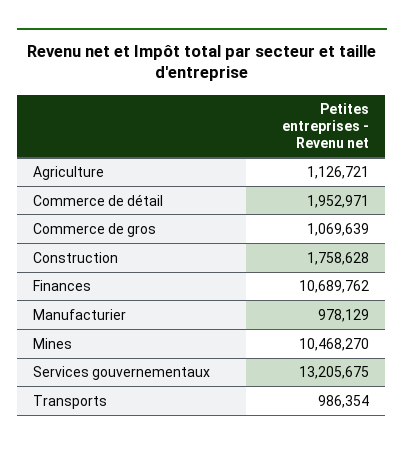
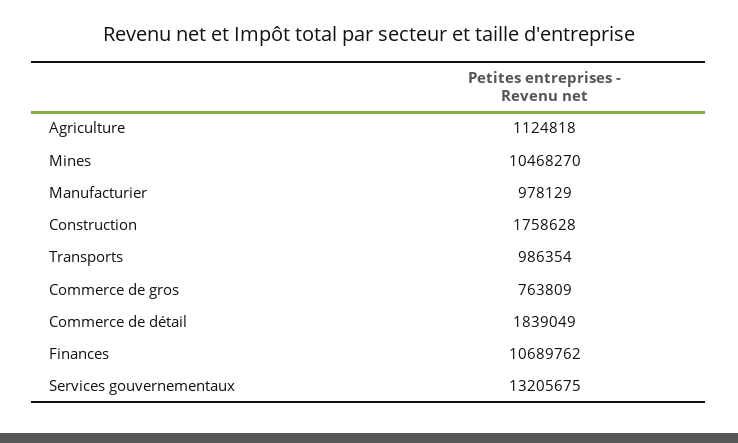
  {
-   "Agriculture": 1126721,
+   "Agriculture": 1124818,
-   "Commerce de détail": 1952971,
+   "Commerce de détail": 1839049,
-   "Commerce de gros": 1069639,
+   "Commerce de gros": 763809,
    "Construction": 1758628,
    "Finances": 10689762,
    "Manufacturier": 978129,
    "Mines": 10468270,
    "Services gouvernementaux": 13205675,
    "Transports": 986354
  }

